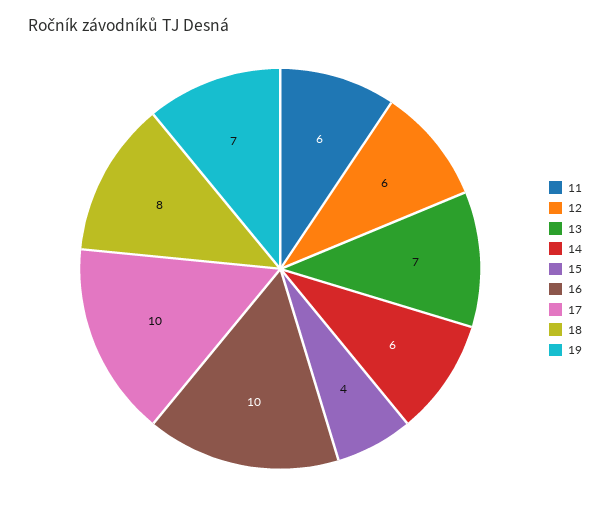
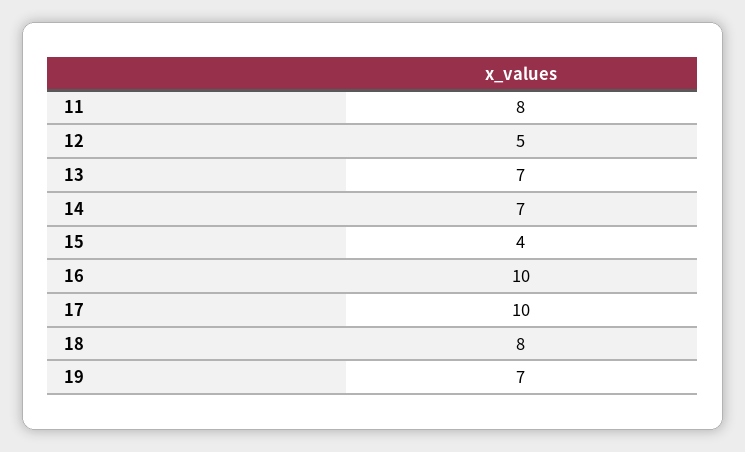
  {
-   "11": 6,
+   "11": 8,
-   "12": 6,
+   "12": 5,
    "13": 7,
-   "14": 6,
+   "14": 7,
    "15": 4,
    "16": 10,
    "17": 10,
    "18": 8,
    "19": 7
  }

